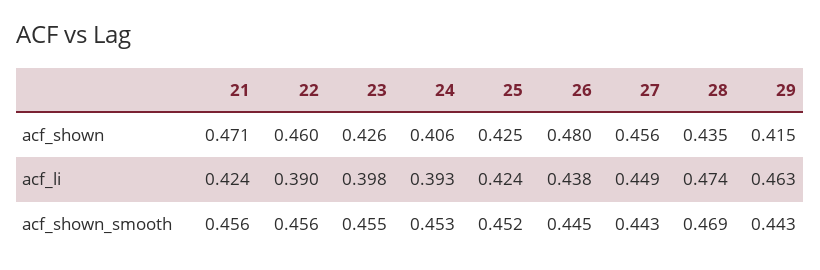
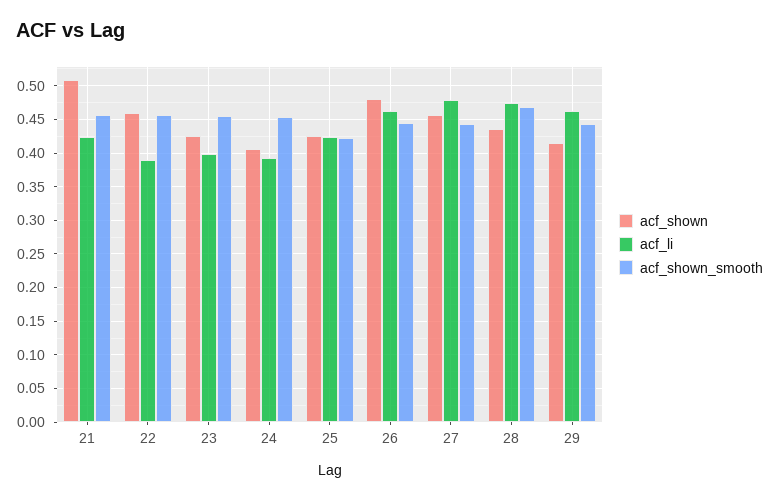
  {
    "acf_shown": {
-     "21": 0.471,
+     "21": 0.51,
      "22": 0.46,
      "23": 0.426,
      "24": 0.406,
      "25": 0.425,
      "26": 0.48,
      "27": 0.456,
      "28": 0.435,
      "29": 0.415
    },
    "acf_li": {
      "21": 0.424,
      "22": 0.39,
      "23": 0.398,
      "24": 0.393,
      "25": 0.424,
-     "26": 0.438,
+     "26": 0.46,
-     "27": 0.449,
+     "27": 0.48,
      "28": 0.474,
      "29": 0.463
    },
    "acf_shown_smooth": {
      "21": 0.456,
      "22": 0.456,
      "23": 0.455,
      "24": 0.453,
-     "25": 0.452,
+     "25": 0.42,
      "26": 0.445,
      "27": 0.443,
      "28": 0.469,
      "29": 0.443
    }
  }

